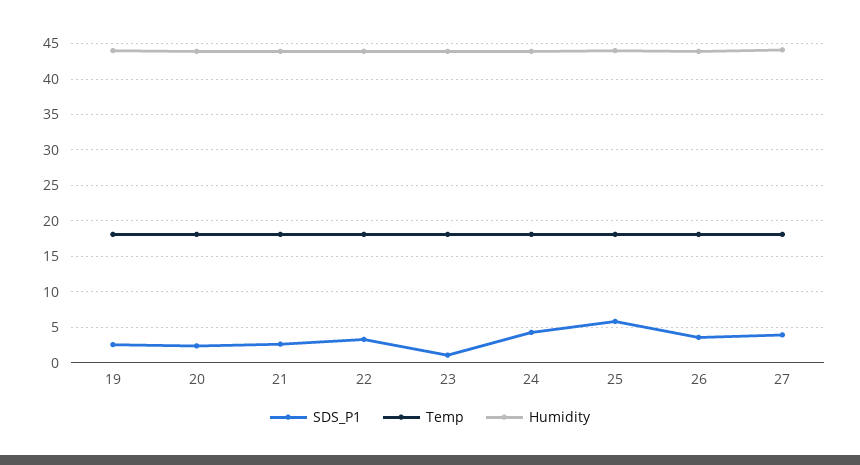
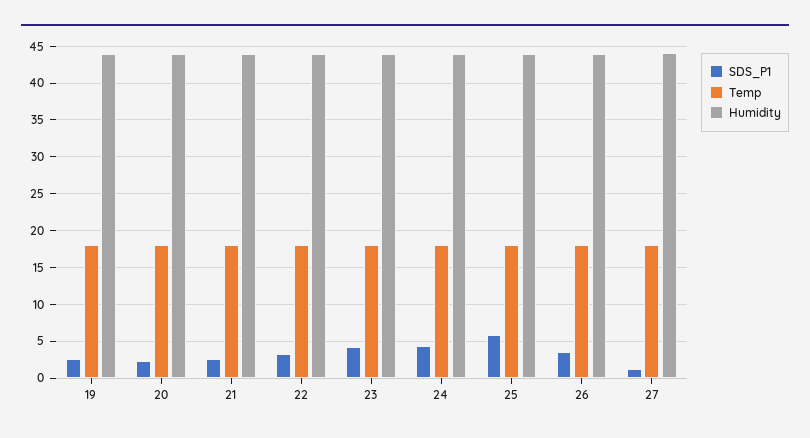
  {
    "SDS_P1": {
      "19": 3,
      "20": 2,
      "21": 3,
      "22": 3,
-     "23": 1,
+     "23": 4,
      "24": 4,
      "25": 6,
      "26": 4,
-     "27": 4
+     "27": 1
    },
    "Temp": {
      "19": 18,
      "20": 18,
      "21": 18,
      "22": 18,
      "23": 18,
      "24": 18,
      "25": 18,
      "26": 18,
      "27": 18
    },
    "Humidity": {
      "19": 44,
      "20": 44,
      "21": 44,
      "22": 44,
      "23": 44,
      "24": 44,
      "25": 44,
      "26": 44,
      "27": 44
    }
  }

